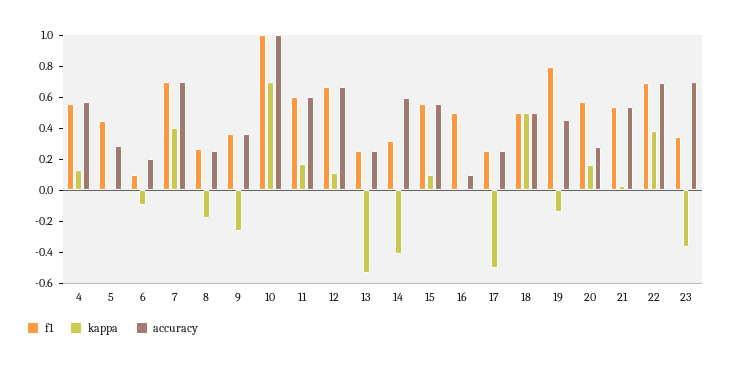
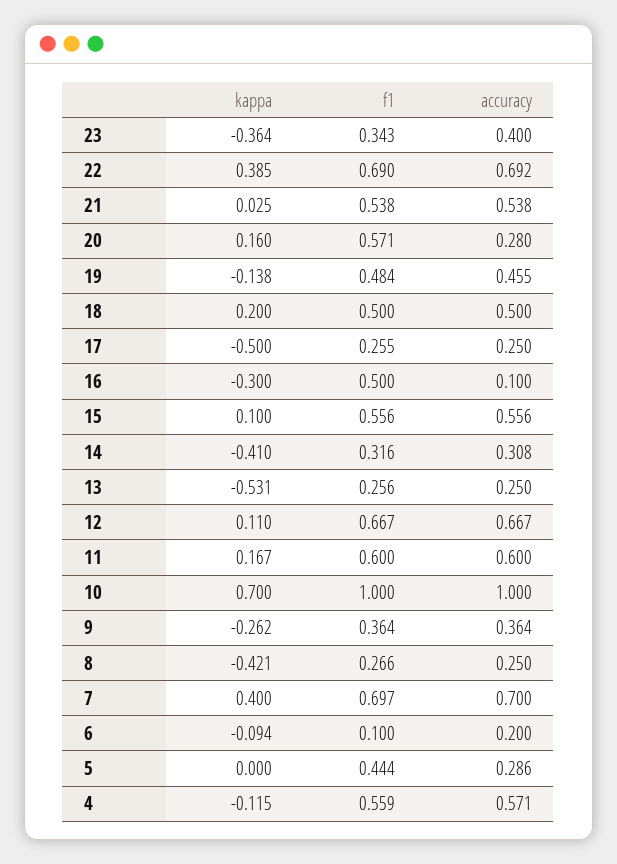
  {
    "f1": {
      "4": 0.559,
      "5": 0.444,
      "6": 0.1,
      "7": 0.697,
      "8": 0.266,
      "9": 0.364,
      "10": 1,
      "11": 0.6,
      "12": 0.667,
      "13": 0.256,
      "14": 0.316,
      "15": 0.556,
      "16": 0.5,
      "17": 0.255,
      "18": 0.5,
-     "19": 0.8,
+     "19": 0.484,
      "20": 0.571,
      "21": 0.538,
      "22": 0.69,
      "23": 0.343
    },
    "kappa": {
-     "4": 0.1,
+     "4": -0.115,
      "5": 0,
      "6": -0.094,
      "7": 0.4,
-     "8": -0.2,
+     "8": -0.421,
      "9": -0.262,
      "10": 0.7,
      "11": 0.167,
      "12": 0.11,
      "13": -0.531,
      "14": -0.41,
      "15": 0.1,
-     "16": 0,
+     "16": -0.3,
      "17": -0.5,
-     "18": 0.5,
+     "18": 0.2,
      "19": -0.138,
      "20": 0.16,
      "21": 0.025,
      "22": 0.385,
      "23": -0.364
    },
    "accuracy": {
      "4": 0.571,
      "5": 0.286,
      "6": 0.2,
      "7": 0.7,
      "8": 0.25,
      "9": 0.364,
      "10": 1,
      "11": 0.6,
      "12": 0.667,
      "13": 0.25,
-     "14": 0.6,
+     "14": 0.308,
      "15": 0.556,
      "16": 0.1,
      "17": 0.25,
      "18": 0.5,
      "19": 0.455,
      "20": 0.28,
      "21": 0.538,
      "22": 0.692,
-     "23": 0.7
+     "23": 0.4
    }
  }

